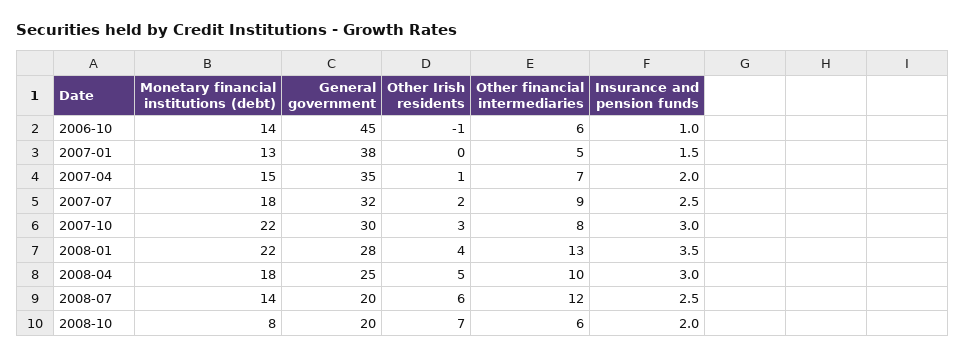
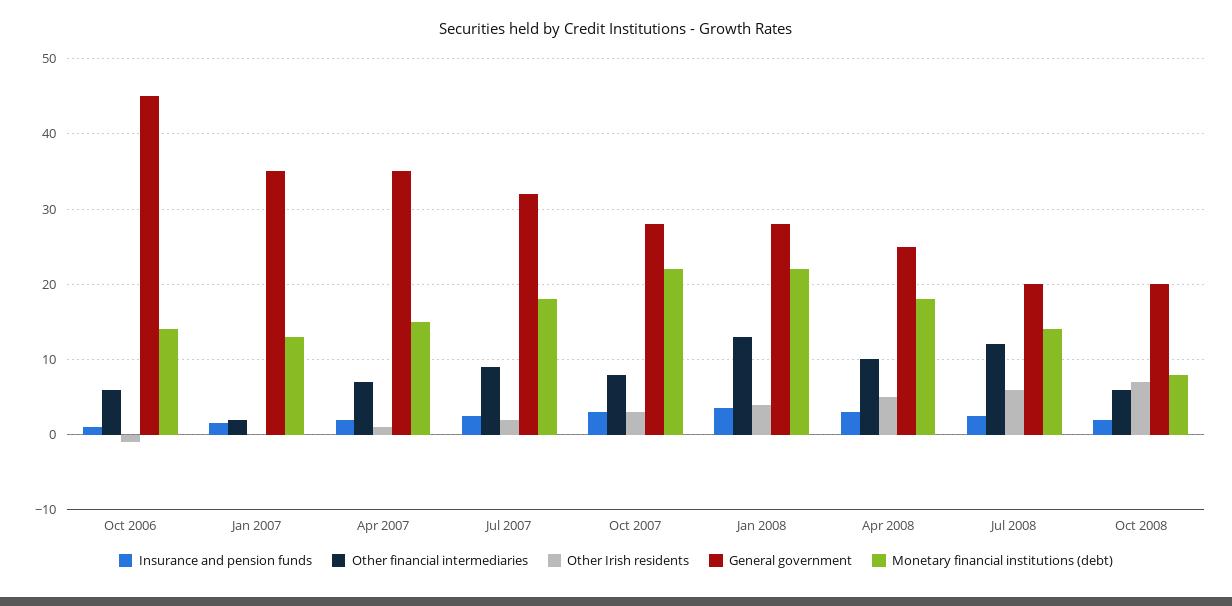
  {
    "Monetary financial institutions (debt)": {
      "2006-10": 14,
      "2007-01": 13,
      "2007-04": 15,
      "2007-07": 18,
      "2007-10": 22,
      "2008-01": 22,
      "2008-04": 18,
      "2008-07": 14,
      "2008-10": 8
    },
    "General government": {
      "2006-10": 45,
-     "2007-01": 38,
+     "2007-01": 35,
      "2007-04": 35,
      "2007-07": 32,
-     "2007-10": 30,
+     "2007-10": 28,
      "2008-01": 28,
      "2008-04": 25,
      "2008-07": 20,
      "2008-10": 20
    },
    "Other Irish residents": {
      "2006-10": -1,
      "2007-01": 0,
      "2007-04": 1,
      "2007-07": 2,
      "2007-10": 3,
      "2008-01": 4,
      "2008-04": 5,
      "2008-07": 6,
      "2008-10": 7
    },
    "Other financial intermediaries": {
      "2006-10": 6,
-     "2007-01": 5,
+     "2007-01": 2,
      "2007-04": 7,
      "2007-07": 9,
      "2007-10": 8,
      "2008-01": 13,
      "2008-04": 10,
      "2008-07": 12,
      "2008-10": 6
    },
    "Insurance and pension funds": {
      "2006-10": 1,
      "2007-01": 1.5,
      "2007-04": 2,
      "2007-07": 2.5,
      "2007-10": 3,
      "2008-01": 3.5,
      "2008-04": 3,
      "2008-07": 2.5,
      "2008-10": 2
    }
  }

